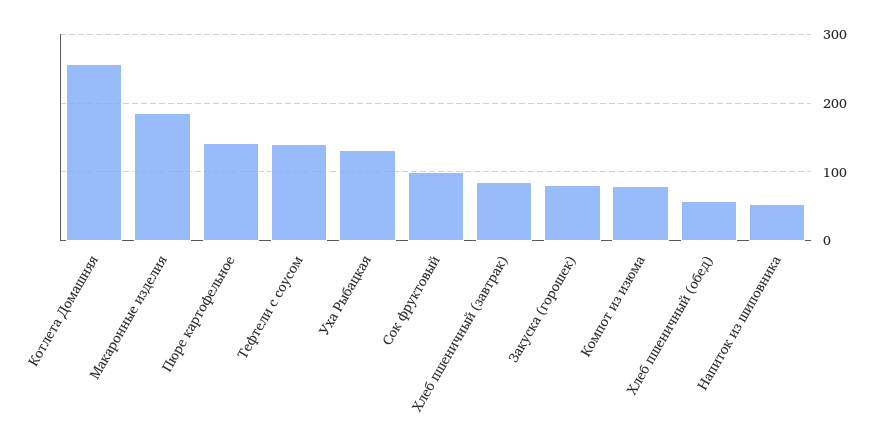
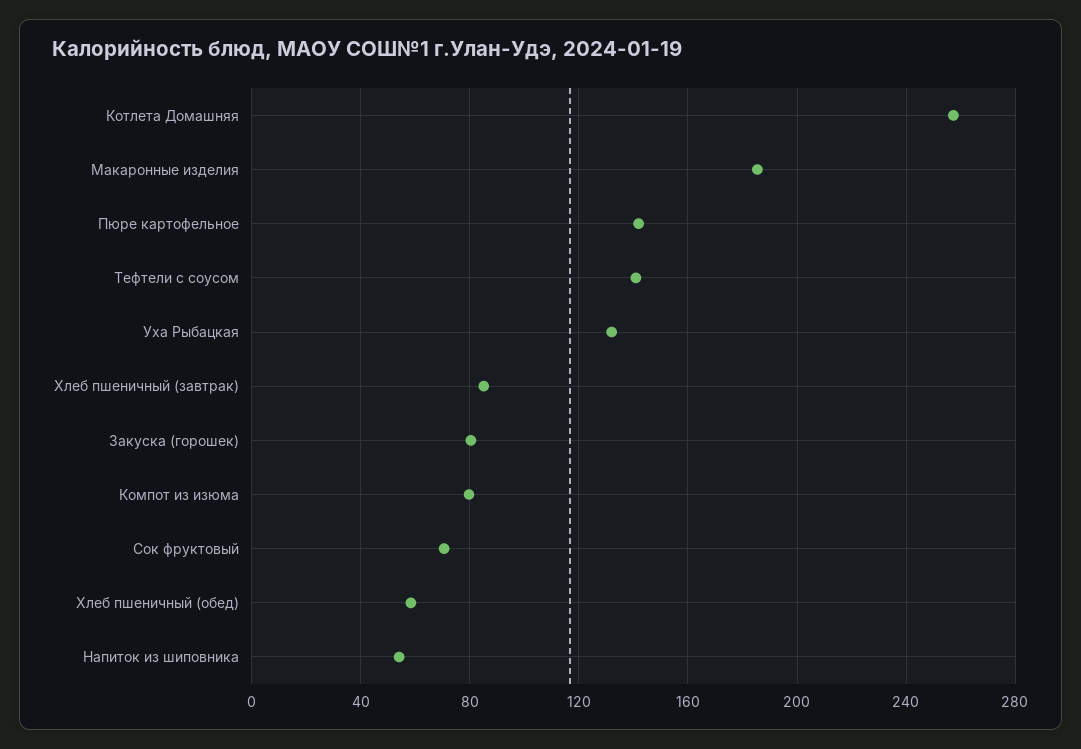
  {
    "Котлета Домашняя": 255,
    "Макаронные изделия": 185,
    "Пюре картофельное": 140,
    "Тефтели с соусом": 140,
    "Уха Рыбацкая": 130,
-   "Сок фруктовый": 100,
+   "Сок фруктовый": 70,
    "Хлеб пшеничный (завтрак)": 85,
    "Закуска (горошек)": 80,
    "Компот из изюма": 80,
    "Хлеб пшеничный (обед)": 60,
    "Напиток из шиповника": 55
  }

